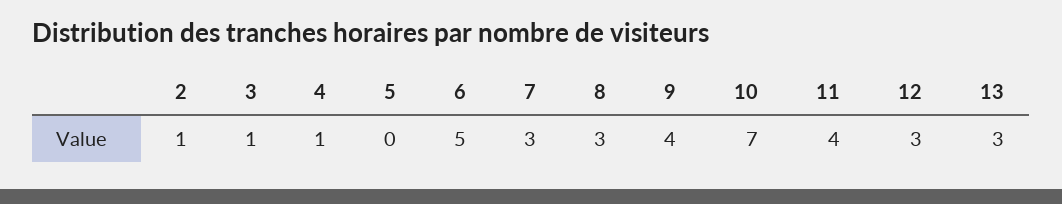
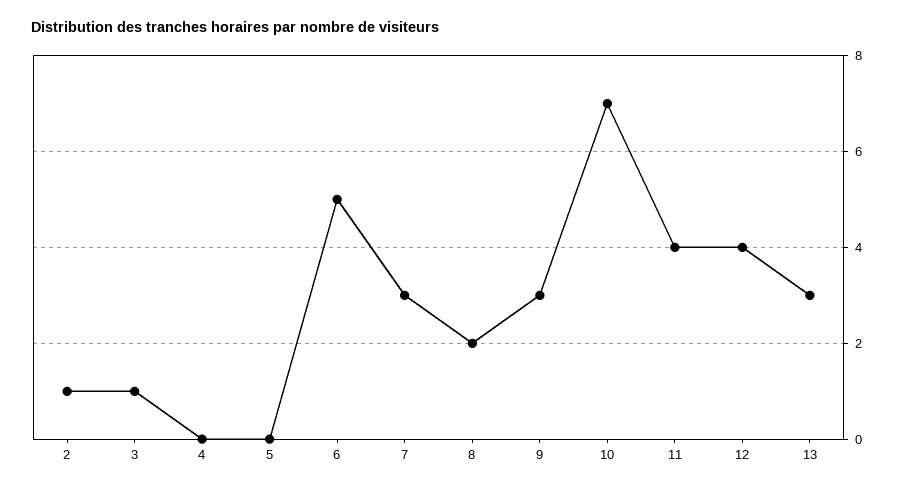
  {
    "2": 1,
    "3": 1,
-   "4": 1,
+   "4": 0,
    "5": 0,
    "6": 5,
    "7": 3,
-   "8": 3,
+   "8": 2,
-   "9": 4,
+   "9": 3,
    "10": 7,
    "11": 4,
-   "12": 3,
+   "12": 4,
    "13": 3
  }

